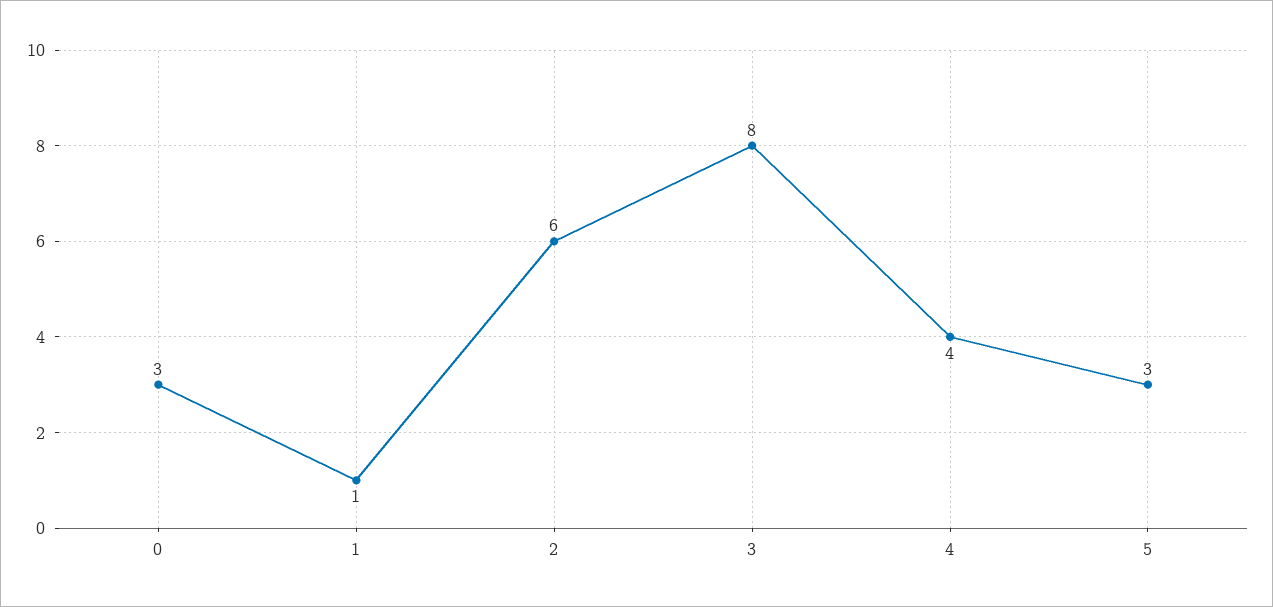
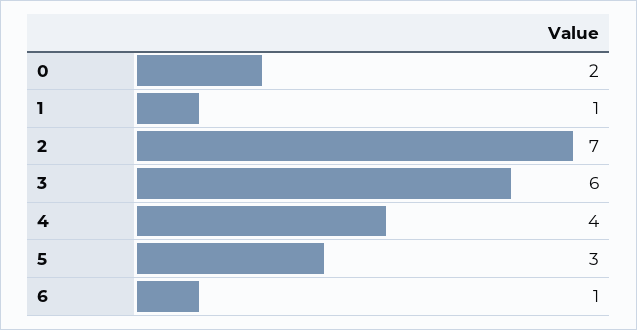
  {
-   "0": 3,
+   "0": 2,
    "1": 1,
-   "2": 6,
+   "2": 7,
-   "3": 8,
+   "3": 6,
    "4": 4,
-   "5": 3
+   "5": 3,
+   "6": 1
  }

